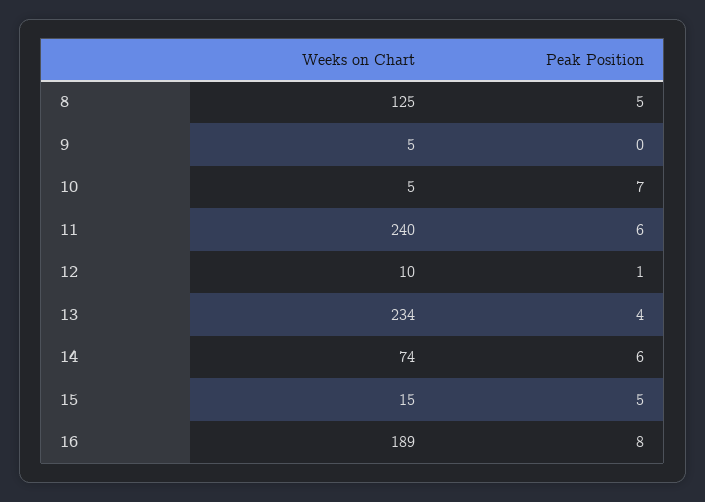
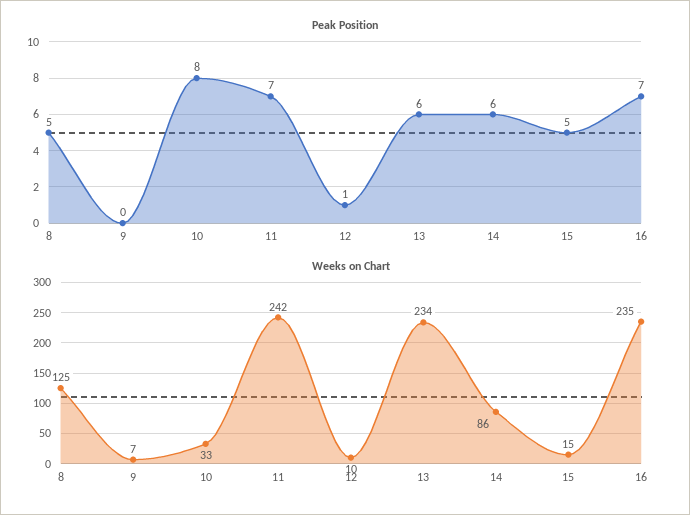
  {
    "Weeks on Chart": {
      "8": 125,
-     "9": 5,
+     "9": 7,
-     "10": 5,
+     "10": 33,
-     "11": 240,
+     "11": 242,
      "12": 10,
      "13": 234,
-     "14": 74,
+     "14": 86,
      "15": 15,
-     "16": 189
+     "16": 235
    },
    "Peak Position": {
      "8": 5,
      "9": 0,
-     "10": 7,
+     "10": 8,
-     "11": 6,
+     "11": 7,
      "12": 1,
-     "13": 4,
+     "13": 6,
      "14": 6,
      "15": 5,
-     "16": 8
+     "16": 7
    }
  }

